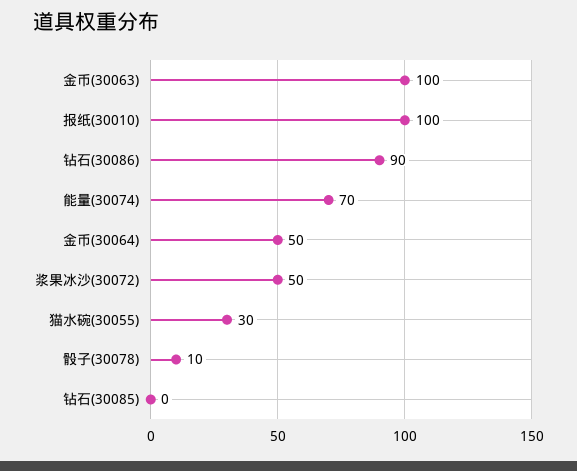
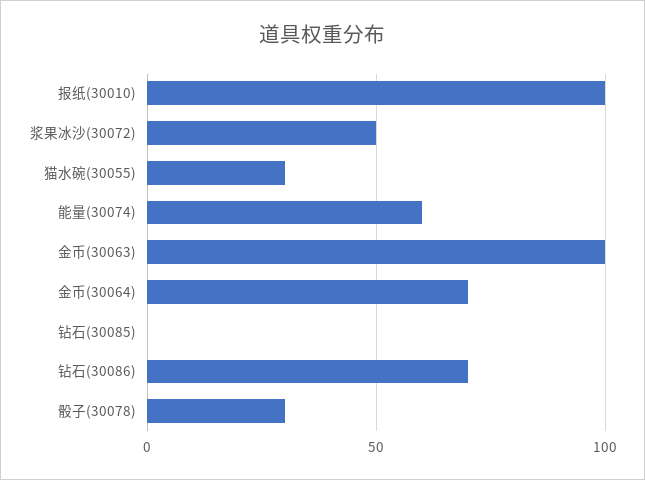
  {
    "金币(30063)": 100,
    "报纸(30010)": 100,
-   "钻石(30086)": 90,
+   "钻石(30086)": 70,
-   "能量(30074)": 70,
+   "能量(30074)": 60,
-   "金币(30064)": 50,
+   "金币(30064)": 70,
    "浆果冰沙(30072)": 50,
    "猫水碗(30055)": 30,
-   "骰子(30078)": 10,
+   "骰子(30078)": 30,
    "钻石(30085)": 0
  }

